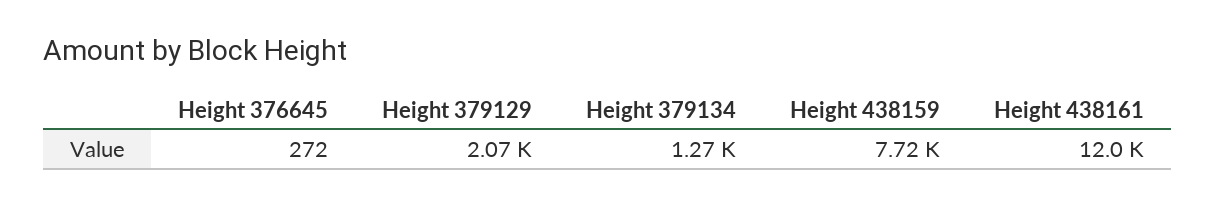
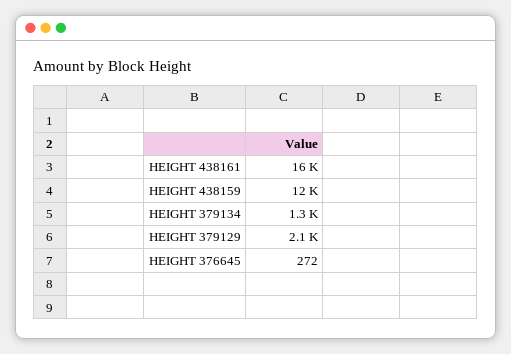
  {
    "Height 376645": 272,
    "Height 379129": 2070,
    "Height 379134": 1270,
-   "Height 438159": 7720,
+   "Height 438159": 12000,
-   "Height 438161": 12000
+   "Height 438161": 16000
  }

